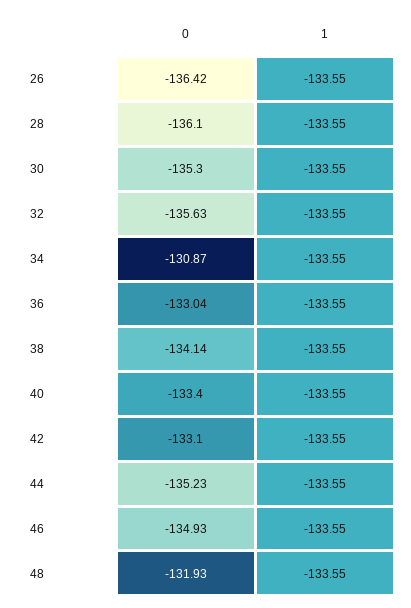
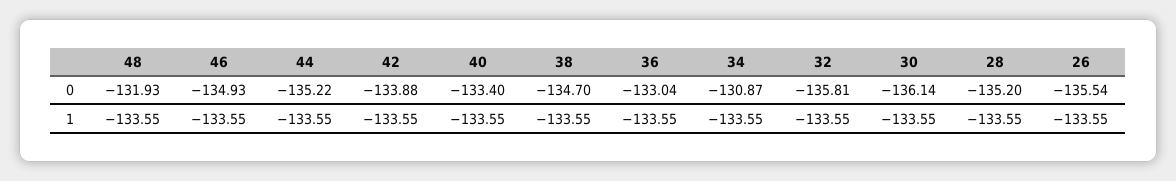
  {
    "0": {
-     "26": -136.42,
+     "26": -135.54,
-     "28": -136.1,
+     "28": -135.2,
-     "30": -135.3,
+     "30": -136.14,
-     "32": -135.63,
+     "32": -135.81,
      "34": -130.87,
      "36": -133.04,
-     "38": -134.14,
+     "38": -134.7,
      "40": -133.4,
-     "42": -133.1,
+     "42": -133.88,
-     "44": -135.23,
+     "44": -135.22,
      "46": -134.93,
      "48": -131.93
    },
    "1": {
      "26": -133.55,
      "28": -133.55,
      "30": -133.55,
      "32": -133.55,
      "34": -133.55,
      "36": -133.55,
      "38": -133.55,
      "40": -133.55,
      "42": -133.55,
      "44": -133.55,
      "46": -133.55,
      "48": -133.55
    }
  }

